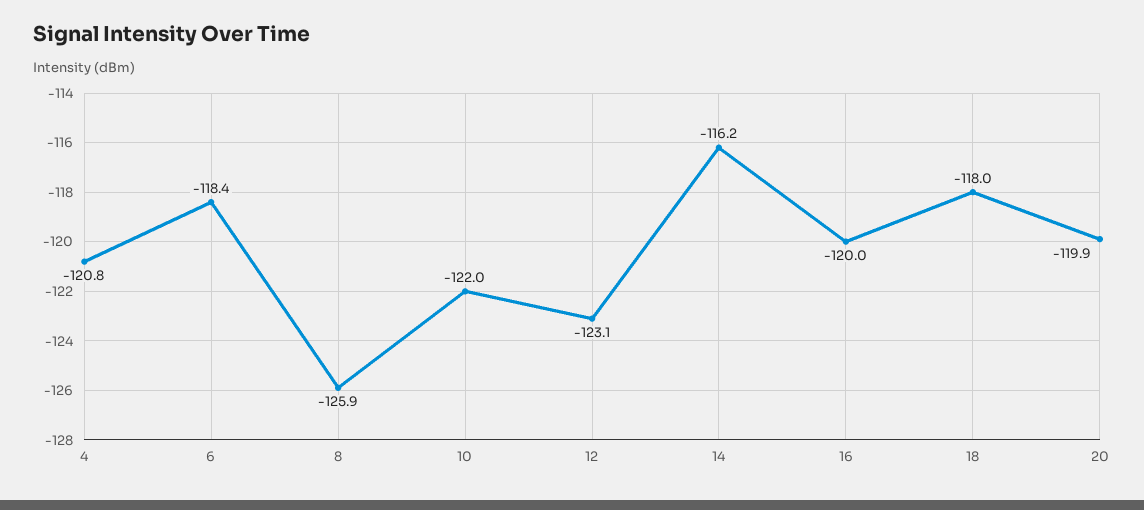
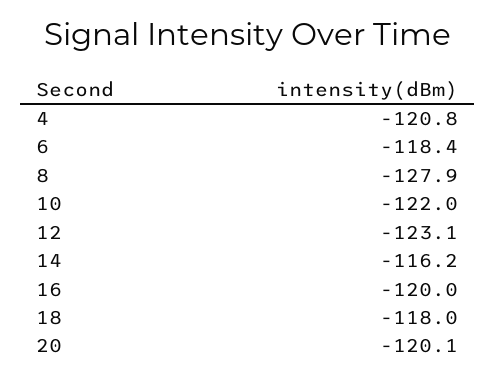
  {
    "4": -120.8,
    "6": -118.4,
-   "8": -125.9,
+   "8": -127.9,
    "10": -122,
    "12": -123.1,
    "14": -116.2,
    "16": -120,
    "18": -118,
-   "20": -119.9
+   "20": -120.1
  }

